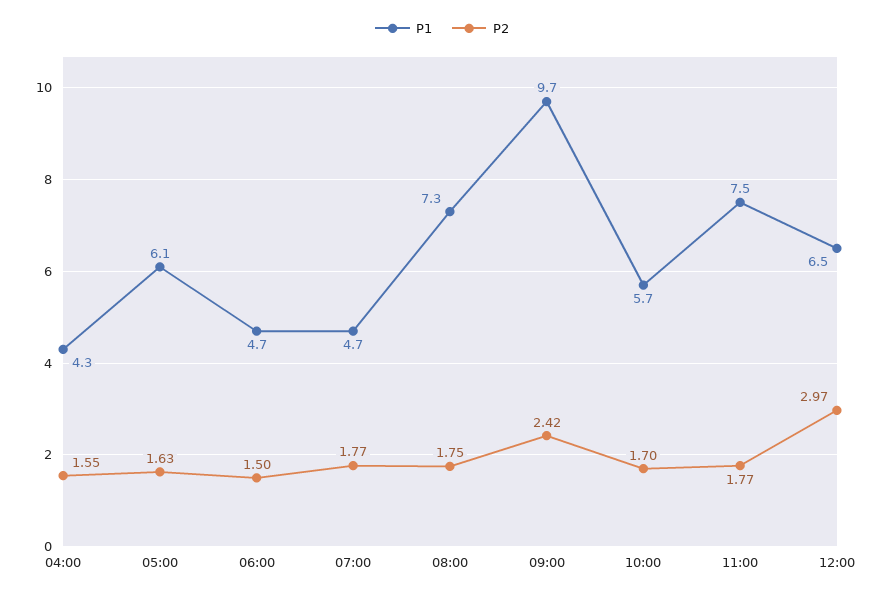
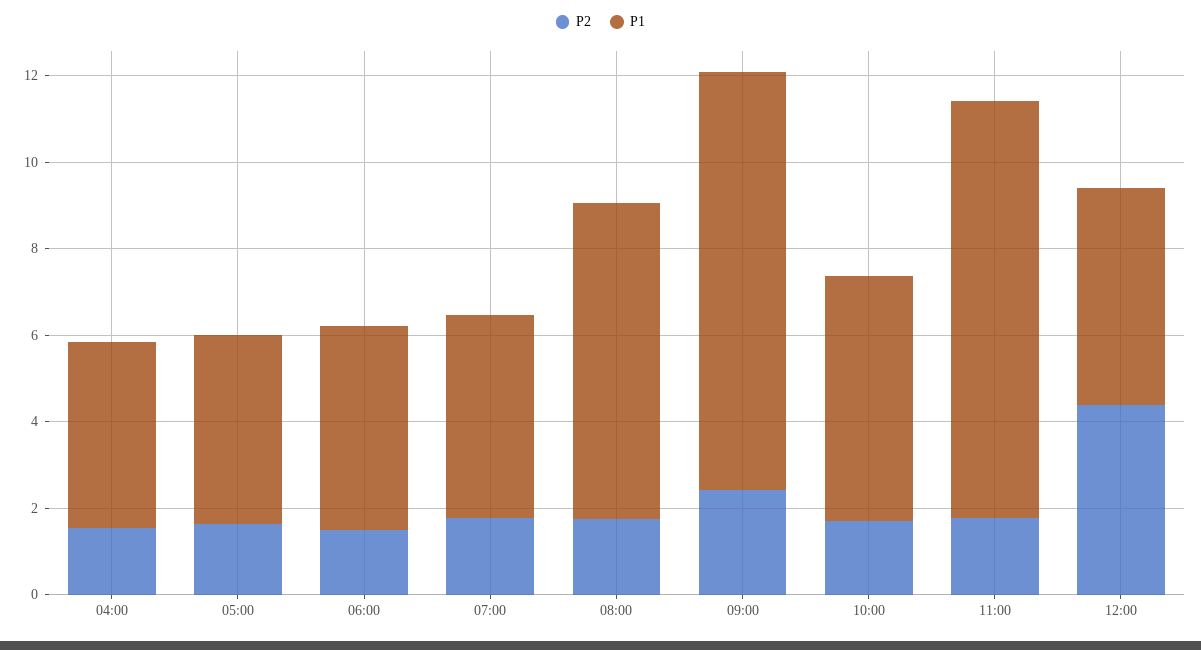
  {
    "P1": {
      "04:00": 4.3,
-     "05:00": 6.1,
+     "05:00": 4.5,
      "06:00": 4.7,
      "07:00": 4.7,
      "08:00": 7.3,
      "09:00": 9.7,
      "10:00": 5.7,
-     "11:00": 7.5,
+     "11:00": 9.5,
-     "12:00": 6.5
+     "12:00": 5
    },
    "P2": {
      "04:00": 1.55,
      "05:00": 1.63,
      "06:00": 1.5,
      "07:00": 1.77,
      "08:00": 1.75,
      "09:00": 2.42,
      "10:00": 1.7,
      "11:00": 1.77,
-     "12:00": 2.97
+     "12:00": 4.5
    }
  }

